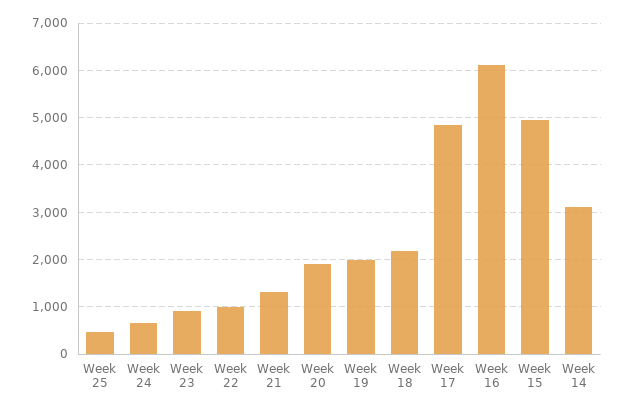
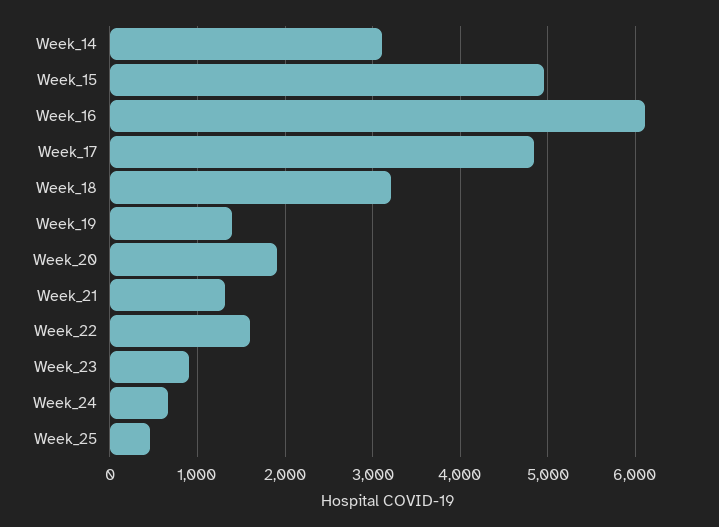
  {
    "Week 25": 500,
    "Week 24": 700,
    "Week 23": 900,
-   "Week 22": 1000,
+   "Week 22": 1600,
    "Week 21": 1300,
    "Week 20": 1900,
-   "Week 19": 2000,
+   "Week 19": 1400,
-   "Week 18": 2200,
+   "Week 18": 3200,
    "Week 17": 4800,
    "Week 16": 6100,
    "Week 15": 5000,
    "Week 14": 3100
  }

